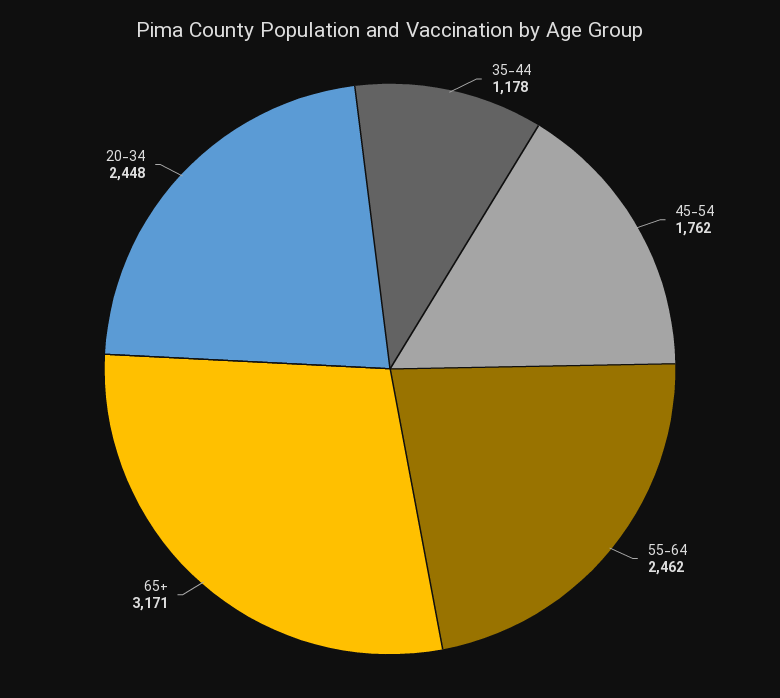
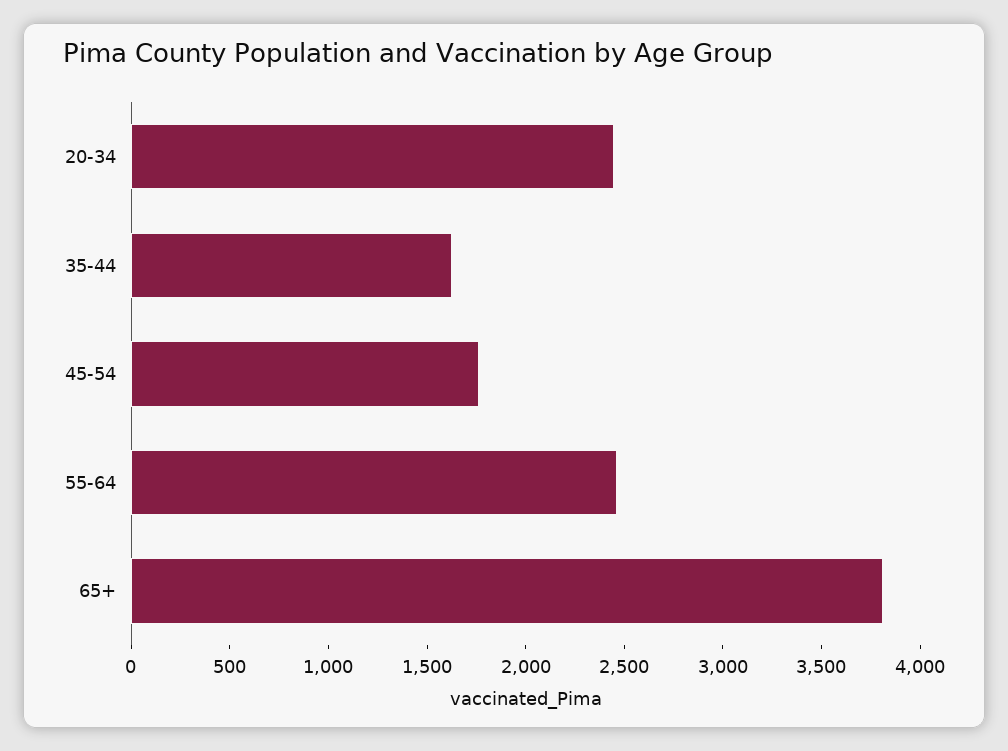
  {
-   "35-44": 1178,
+   "35-44": 1600,
    "45-54": 1762,
    "55-64": 2462,
-   "65+": 3171,
+   "65+": 3800,
    "20-34": 2448
  }

